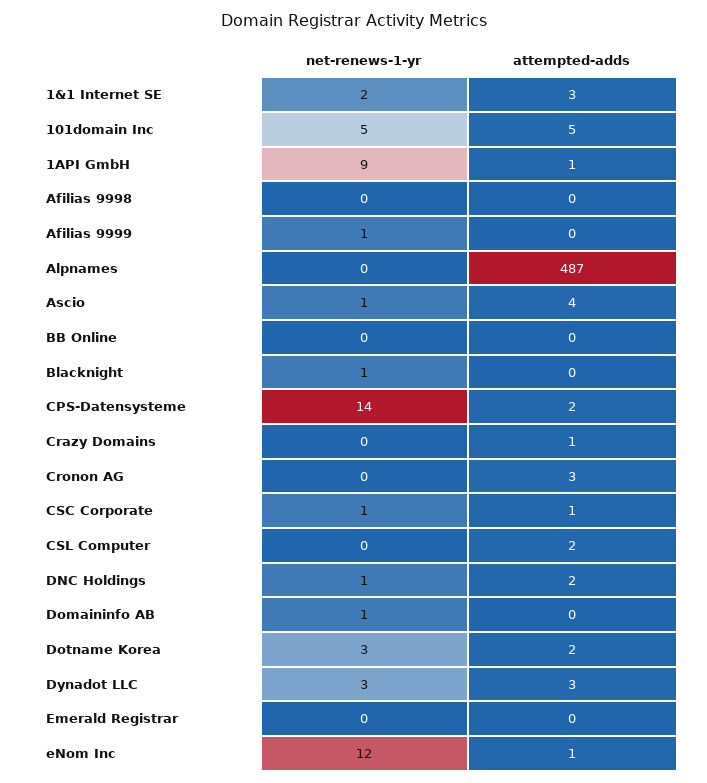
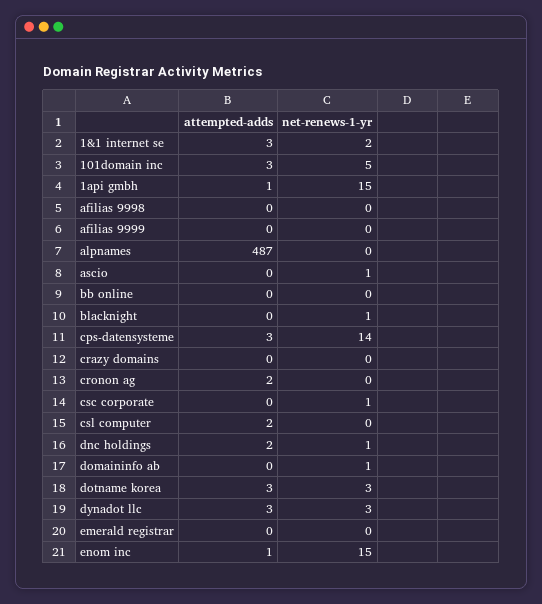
  {
    "net-renews-1-yr": {
      "1&1 Internet SE": 2,
      "101domain Inc": 5,
-     "1API GmbH": 9,
+     "1API GmbH": 15,
      "Afilias 9998": 0,
-     "Afilias 9999": 1,
+     "Afilias 9999": 0,
      "Alpnames": 0,
      "Ascio": 1,
      "BB Online": 0,
      "Blacknight": 1,
      "CPS-Datensysteme": 14,
      "Crazy Domains": 0,
      "Cronon AG": 0,
      "CSC Corporate": 1,
      "CSL Computer": 0,
      "DNC Holdings": 1,
      "Domaininfo AB": 1,
      "Dotname Korea": 3,
      "Dynadot LLC": 3,
      "Emerald Registrar": 0,
-     "eNom Inc": 12
+     "eNom Inc": 15
    },
    "attempted-adds": {
      "1&1 Internet SE": 3,
-     "101domain Inc": 5,
+     "101domain Inc": 3,
      "1API GmbH": 1,
      "Afilias 9998": 0,
      "Afilias 9999": 0,
      "Alpnames": 487,
-     "Ascio": 4,
+     "Ascio": 0,
      "BB Online": 0,
      "Blacknight": 0,
-     "CPS-Datensysteme": 2,
+     "CPS-Datensysteme": 3,
-     "Crazy Domains": 1,
+     "Crazy Domains": 0,
-     "Cronon AG": 3,
+     "Cronon AG": 2,
-     "CSC Corporate": 1,
+     "CSC Corporate": 0,
      "CSL Computer": 2,
      "DNC Holdings": 2,
      "Domaininfo AB": 0,
-     "Dotname Korea": 2,
+     "Dotname Korea": 3,
      "Dynadot LLC": 3,
      "Emerald Registrar": 0,
      "eNom Inc": 1
    }
  }

